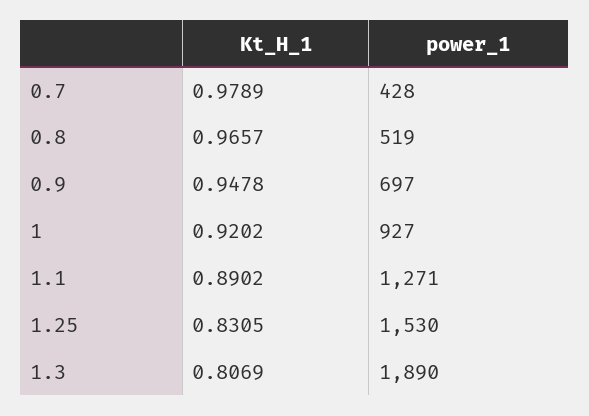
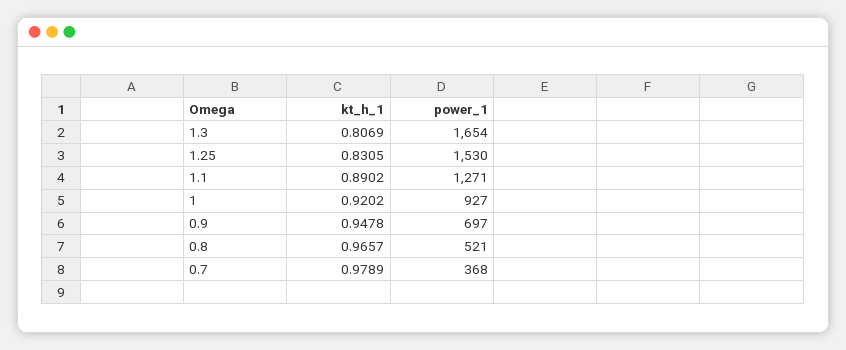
  {
    "Kt_H_1": {
      "0.7": 0.9789,
      "0.8": 0.9657,
      "0.9": 0.9478,
      "1": 0.9202,
      "1.1": 0.8902,
      "1.25": 0.8305,
      "1.3": 0.8069
    },
    "power_1": {
-     "0.7": 428,
+     "0.7": 368,
-     "0.8": 519,
+     "0.8": 521,
      "0.9": 697,
      "1": 927,
      "1.1": 1271,
      "1.25": 1530,
-     "1.3": 1890
+     "1.3": 1654
    }
  }

